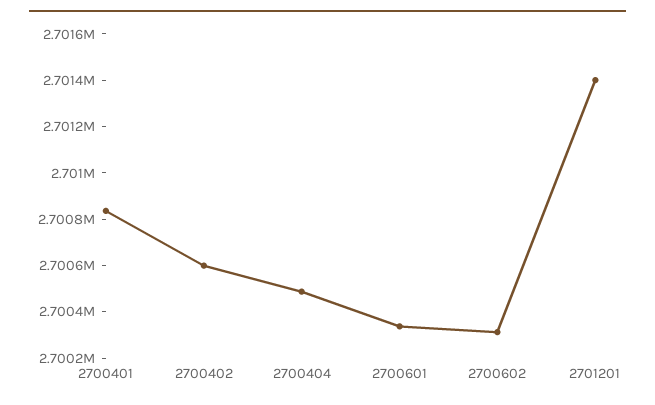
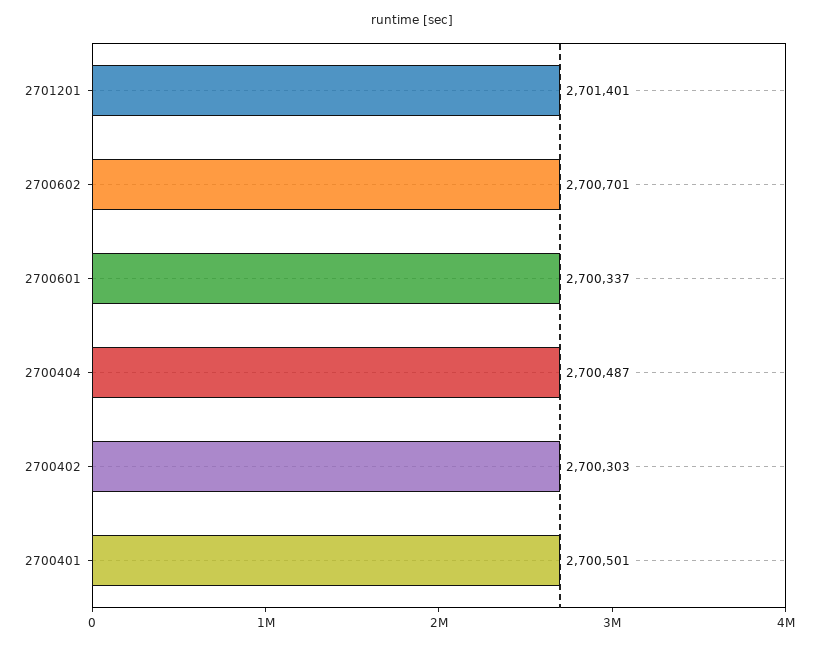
  {
-   "2700401": 2700850,
+   "2700401": 2700501,
-   "2700402": 2700600,
+   "2700402": 2700303,
    "2700404": 2700487,
    "2700601": 2700337,
-   "2700602": 2700300,
+   "2700602": 2700701,
    "2701201": 2701401
  }

